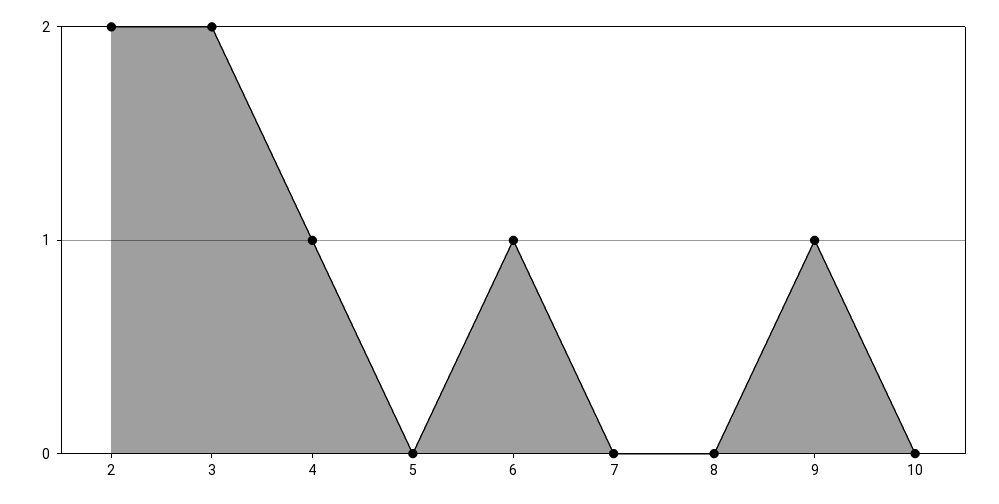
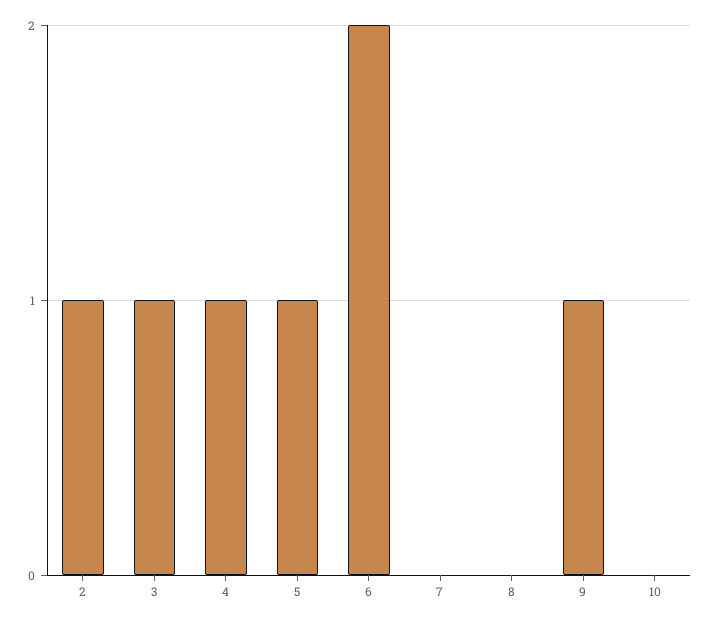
  {
-   "2": 2,
+   "2": 1,
-   "3": 2,
+   "3": 1,
    "4": 1,
-   "5": 0,
+   "5": 1,
-   "6": 1,
+   "6": 2,
    "7": 0,
    "8": 0,
    "9": 1,
    "10": 0
  }

